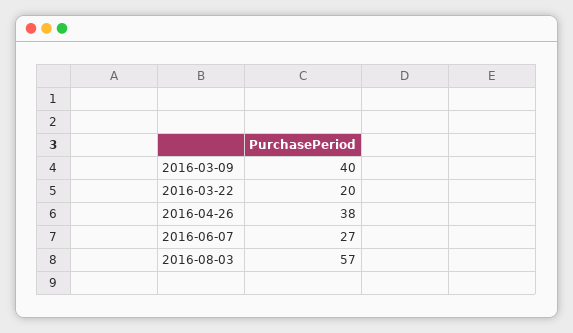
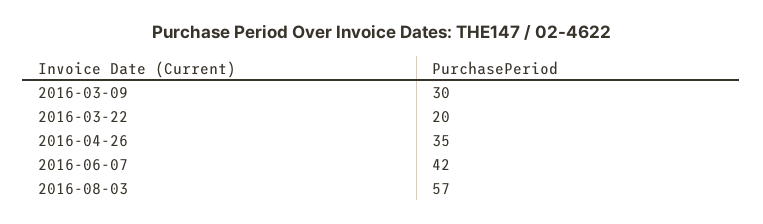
  {
-   "2016-03-09": 40,
+   "2016-03-09": 30,
    "2016-03-22": 20,
-   "2016-04-26": 38,
+   "2016-04-26": 35,
-   "2016-06-07": 27,
+   "2016-06-07": 42,
    "2016-08-03": 57
  }

